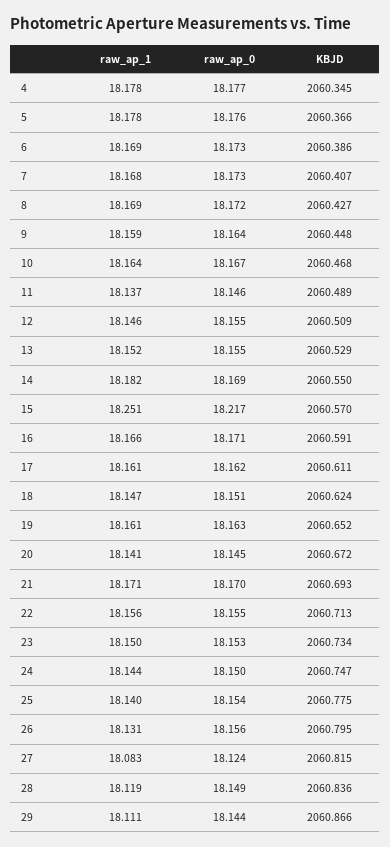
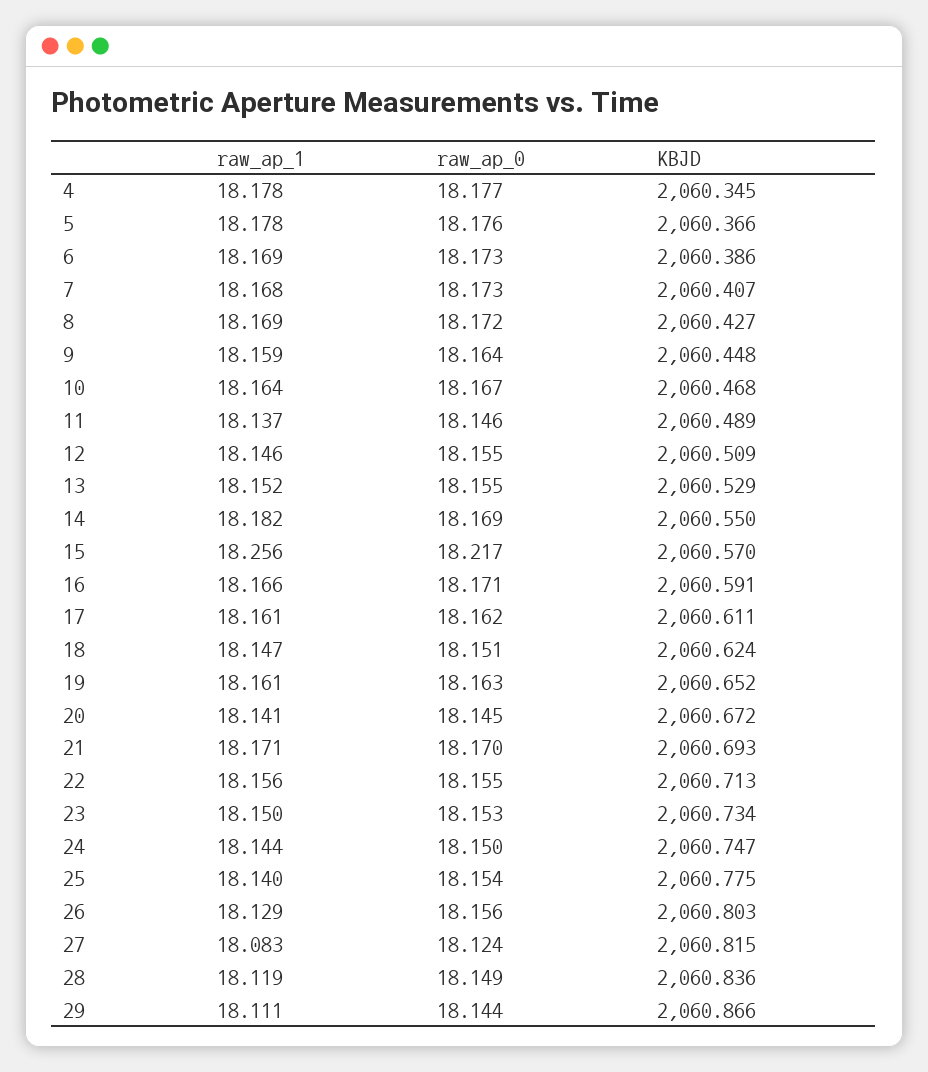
  {
    "raw_ap_1": {
      "4": 18.178,
      "5": 18.178,
      "6": 18.169,
      "7": 18.168,
      "8": 18.169,
      "9": 18.159,
      "10": 18.164,
      "11": 18.137,
      "12": 18.146,
      "13": 18.152,
      "14": 18.182,
-     "15": 18.251,
+     "15": 18.256,
      "16": 18.166,
      "17": 18.161,
      "18": 18.147,
      "19": 18.161,
      "20": 18.141,
      "21": 18.171,
      "22": 18.156,
      "23": 18.15,
      "24": 18.144,
      "25": 18.14,
-     "26": 18.131,
+     "26": 18.129,
      "27": 18.083,
      "28": 18.119,
      "29": 18.111
    },
    "raw_ap_0": {
      "4": 18.177,
      "5": 18.176,
      "6": 18.173,
      "7": 18.173,
      "8": 18.172,
      "9": 18.164,
      "10": 18.167,
      "11": 18.146,
      "12": 18.155,
      "13": 18.155,
      "14": 18.169,
      "15": 18.217,
      "16": 18.171,
      "17": 18.162,
      "18": 18.151,
      "19": 18.163,
      "20": 18.145,
      "21": 18.17,
      "22": 18.155,
      "23": 18.153,
      "24": 18.15,
      "25": 18.154,
      "26": 18.156,
      "27": 18.124,
      "28": 18.149,
      "29": 18.144
    },
    "KBJD": {
      "4": 2060.345,
      "5": 2060.366,
      "6": 2060.386,
      "7": 2060.407,
      "8": 2060.427,
      "9": 2060.448,
      "10": 2060.468,
      "11": 2060.489,
      "12": 2060.509,
      "13": 2060.529,
      "14": 2060.55,
      "15": 2060.57,
      "16": 2060.591,
      "17": 2060.611,
      "18": 2060.624,
      "19": 2060.652,
      "20": 2060.672,
      "21": 2060.693,
      "22": 2060.713,
      "23": 2060.734,
      "24": 2060.747,
      "25": 2060.775,
-     "26": 2060.795,
+     "26": 2060.803,
      "27": 2060.815,
      "28": 2060.836,
      "29": 2060.866
    }
  }

